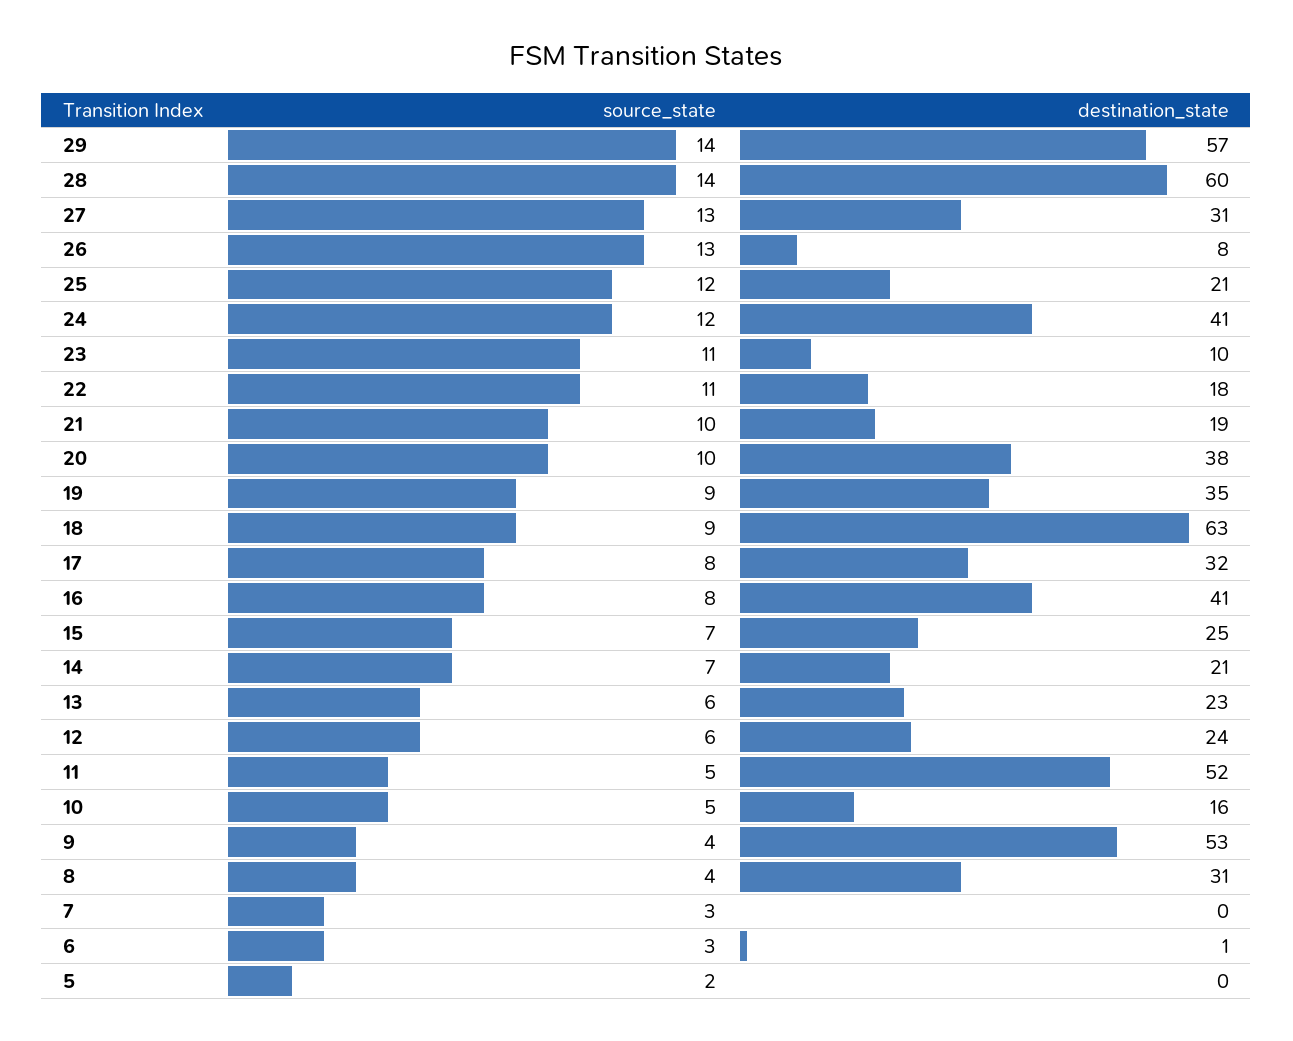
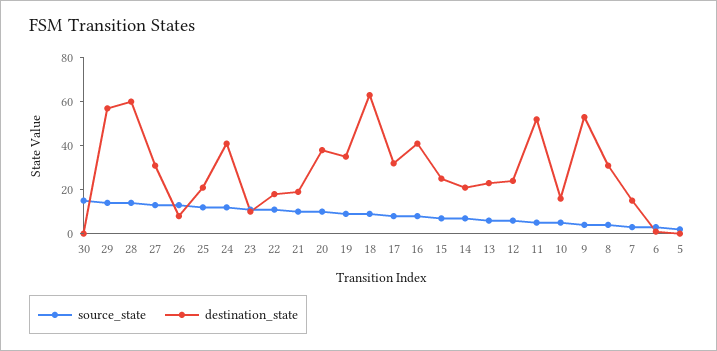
  {
    "source_state": {
      "29": 14,
      "28": 14,
      "27": 13,
      "26": 13,
      "25": 12,
      "24": 12,
      "23": 11,
      "22": 11,
      "21": 10,
      "20": 10,
      "19": 9,
      "18": 9,
      "17": 8,
      "16": 8,
      "15": 7,
      "14": 7,
      "13": 6,
      "12": 6,
      "11": 5,
      "10": 5,
      "9": 4,
      "8": 4,
      "7": 3,
      "6": 3,
-     "5": 2
+     "5": 2,
+     "30": 15
    },
    "destination_state": {
      "29": 57,
      "28": 60,
      "27": 31,
      "26": 8,
      "25": 21,
      "24": 41,
      "23": 10,
      "22": 18,
      "21": 19,
      "20": 38,
      "19": 35,
      "18": 63,
      "17": 32,
      "16": 41,
      "15": 25,
      "14": 21,
      "13": 23,
      "12": 24,
      "11": 52,
      "10": 16,
      "9": 53,
      "8": 31,
-     "7": 0,
+     "7": 15,
      "6": 1,
-     "5": 0
+     "5": 0,
+     "30": 0
    }
  }

